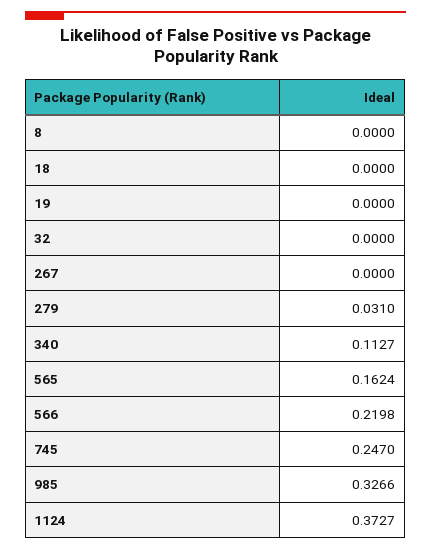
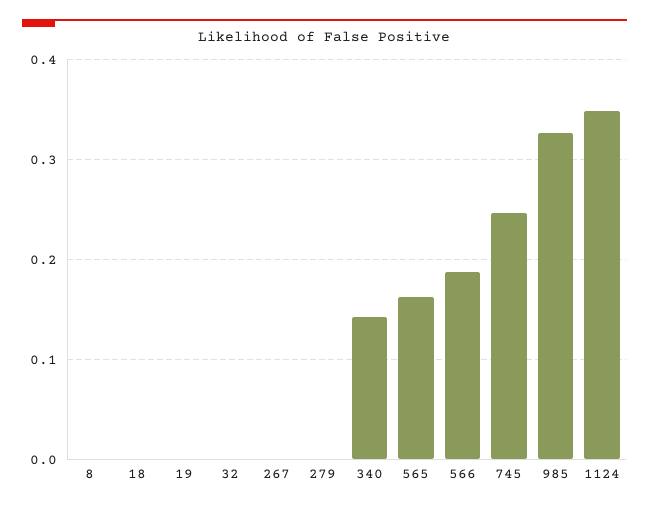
  {
    "8": 0,
    "18": 0,
    "19": 0,
    "32": 0,
    "267": 0,
-   "279": 0.031,
+   "279": 0,
-   "340": 0.1127,
+   "340": 0.14,
    "565": 0.1624,
-   "566": 0.2198,
+   "566": 0.19,
    "745": 0.247,
    "985": 0.3266,
-   "1124": 0.3727
+   "1124": 0.35
  }

